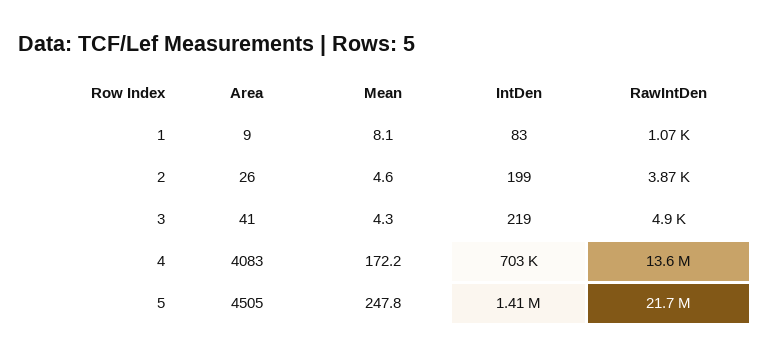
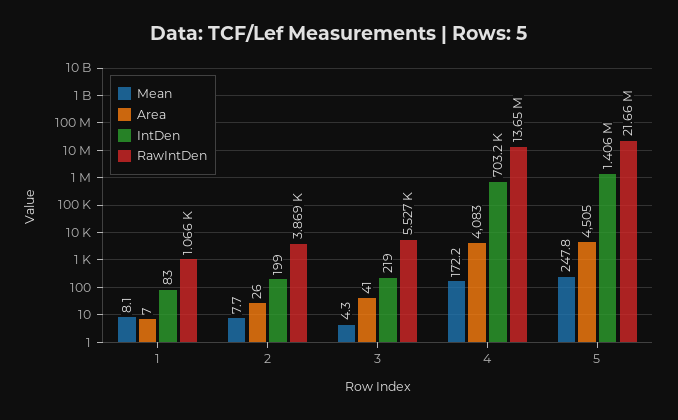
  {
    "Area": {
-     "1": 9,
+     "1": 7,
      "2": 26,
      "3": 41,
      "4": 4083,
      "5": 4505
    },
    "Mean": {
      "1": 8.1,
-     "2": 4.6,
+     "2": 7.7,
      "3": 4.3,
      "4": 172.2,
      "5": 247.8
    },
    "IntDen": {
      "1": 83,
      "2": 199,
      "3": 219,
      "4": 703200,
      "5": 1406000
    },
    "RawIntDen": {
      "1": 1066,
      "2": 3869,
-     "3": 4900,
+     "3": 5527,
      "4": 13650000,
      "5": 21660000
    }
  }

